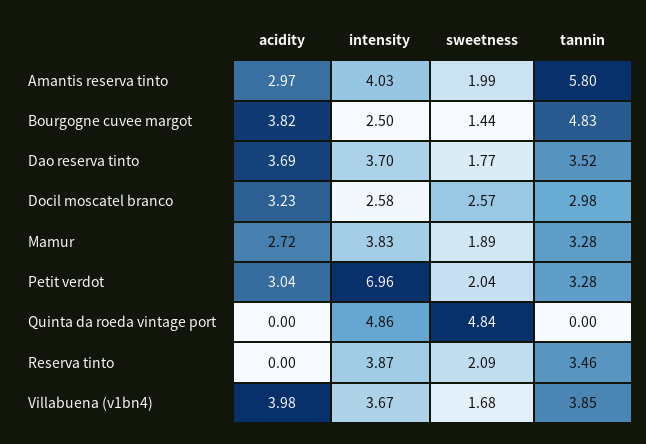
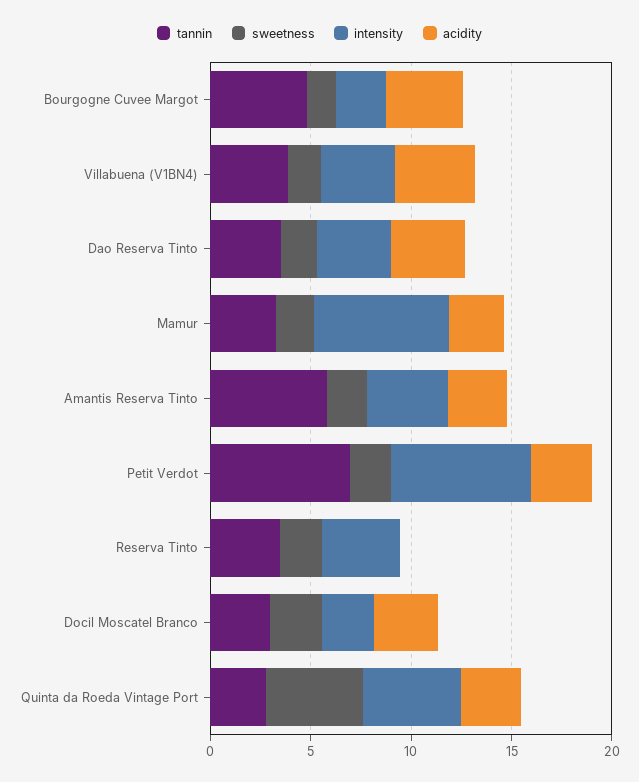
  {
    "acidity": {
      "Amantis reserva tinto": 2.97,
      "Bourgogne cuvee margot": 3.82,
      "Dao reserva tinto": 3.69,
      "Docil moscatel branco": 3.23,
      "Mamur": 2.72,
      "Petit verdot": 3.04,
-     "Quinta da roeda vintage port": 0,
+     "Quinta da roeda vintage port": 3,
      "Reserva tinto": 0,
      "Villabuena (v1bn4)": 3.98
    },
    "intensity": {
      "Amantis reserva tinto": 4.03,
      "Bourgogne cuvee margot": 2.5,
      "Dao reserva tinto": 3.7,
      "Docil moscatel branco": 2.58,
-     "Mamur": 3.83,
+     "Mamur": 7,
      "Petit verdot": 6.96,
      "Quinta da roeda vintage port": 4.86,
      "Reserva tinto": 3.87,
      "Villabuena (v1bn4)": 3.67
    },
    "sweetness": {
      "Amantis reserva tinto": 1.99,
      "Bourgogne cuvee margot": 1.44,
      "Dao reserva tinto": 1.77,
      "Docil moscatel branco": 2.57,
      "Mamur": 1.89,
      "Petit verdot": 2.04,
      "Quinta da roeda vintage port": 4.84,
      "Reserva tinto": 2.09,
      "Villabuena (v1bn4)": 1.68
    },
    "tannin": {
      "Amantis reserva tinto": 5.8,
      "Bourgogne cuvee margot": 4.83,
      "Dao reserva tinto": 3.52,
      "Docil moscatel branco": 2.98,
      "Mamur": 3.28,
-     "Petit verdot": 3.28,
+     "Petit verdot": 7,
-     "Quinta da roeda vintage port": 0,
+     "Quinta da roeda vintage port": 3,
      "Reserva tinto": 3.46,
      "Villabuena (v1bn4)": 3.85
    }
  }

